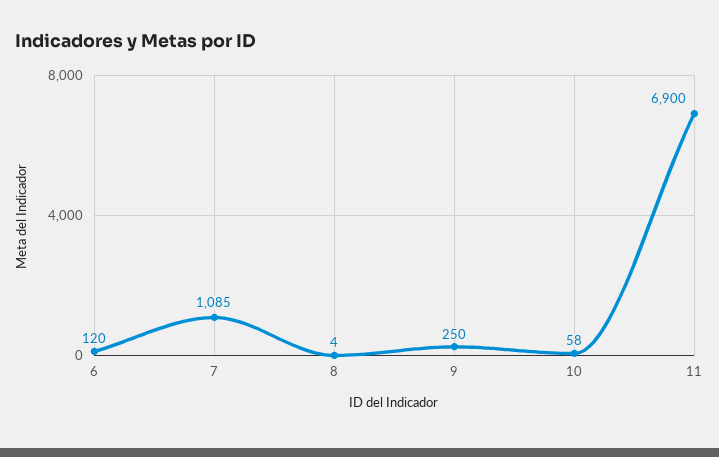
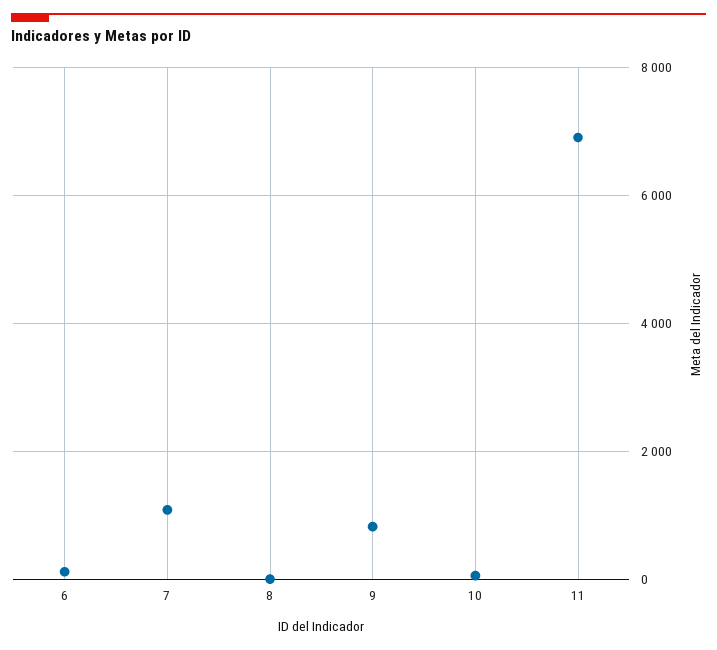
  {
    "6": 120,
    "7": 1085,
    "8": 4,
-   "9": 250,
+   "9": 800,
    "10": 58,
    "11": 6900
  }

